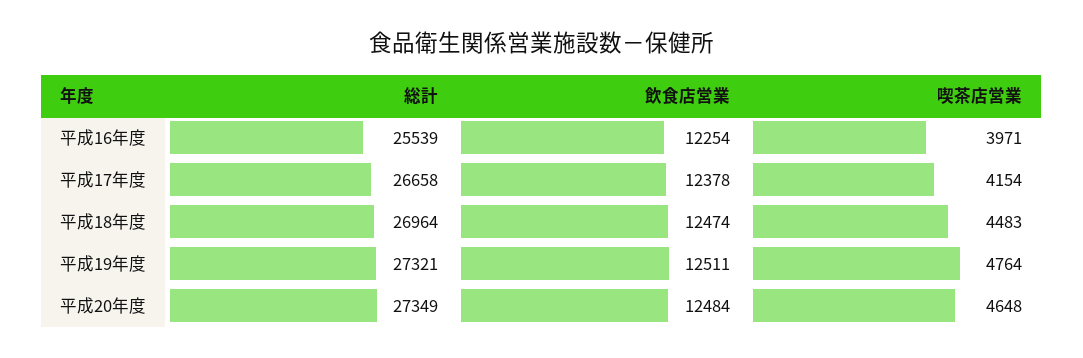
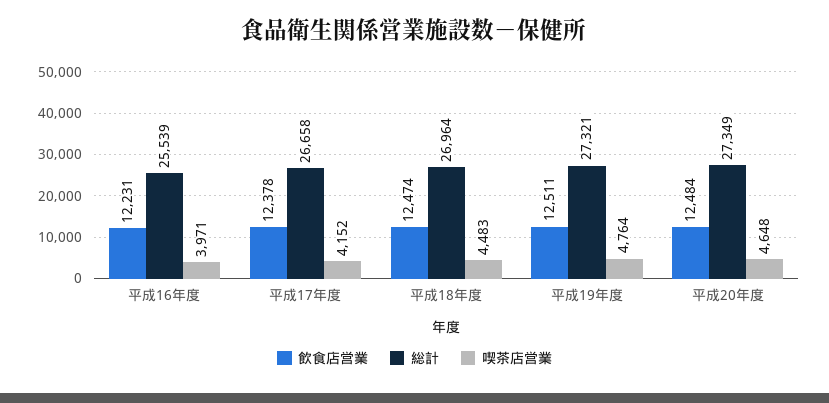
  {
    "総計": {
      "平成16年度": 25539,
      "平成17年度": 26658,
      "平成18年度": 26964,
      "平成19年度": 27321,
      "平成20年度": 27349
    },
    "飲食店営業": {
-     "平成16年度": 12254,
+     "平成16年度": 12231,
      "平成17年度": 12378,
      "平成18年度": 12474,
      "平成19年度": 12511,
      "平成20年度": 12484
    },
    "喫茶店営業": {
      "平成16年度": 3971,
-     "平成17年度": 4154,
+     "平成17年度": 4152,
      "平成18年度": 4483,
      "平成19年度": 4764,
      "平成20年度": 4648
    }
  }

